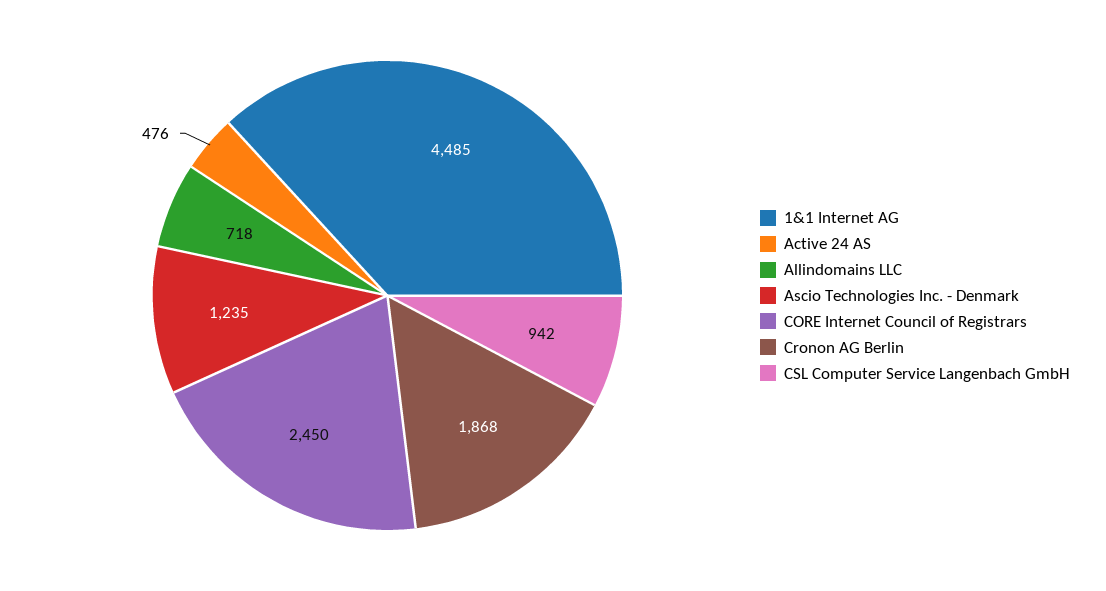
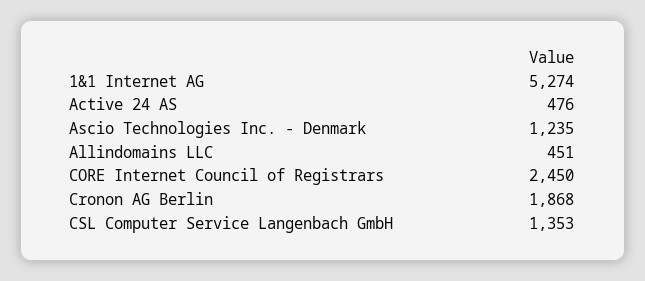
  {
-   "1&1 Internet AG": 4485,
+   "1&1 Internet AG": 5274,
    "Active 24 AS": 476,
-   "Allindomains LLC": 718,
+   "Allindomains LLC": 451,
    "Ascio Technologies Inc. - Denmark": 1235,
    "CORE Internet Council of Registrars": 2450,
    "Cronon AG Berlin": 1868,
-   "CSL Computer Service Langenbach GmbH": 942
+   "CSL Computer Service Langenbach GmbH": 1353
  }

